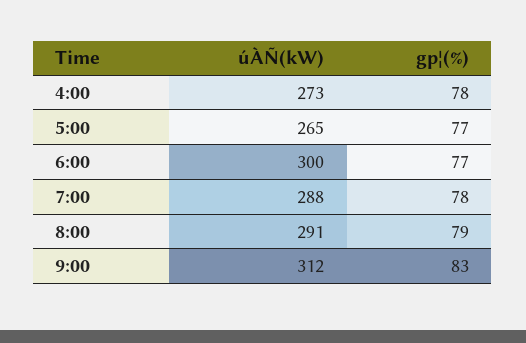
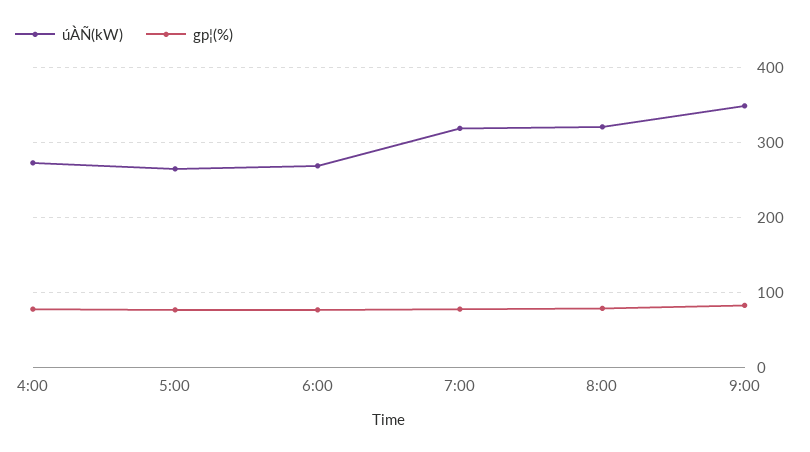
  {
    "úÀÑ(kW)": {
      "4:00": 273,
      "5:00": 265,
-     "6:00": 300,
+     "6:00": 270,
-     "7:00": 288,
+     "7:00": 320,
-     "8:00": 291,
+     "8:00": 320,
-     "9:00": 312
+     "9:00": 350
    },
    "gp¦(%)": {
      "4:00": 78,
      "5:00": 77,
      "6:00": 77,
      "7:00": 78,
      "8:00": 79,
      "9:00": 83
    }
  }

